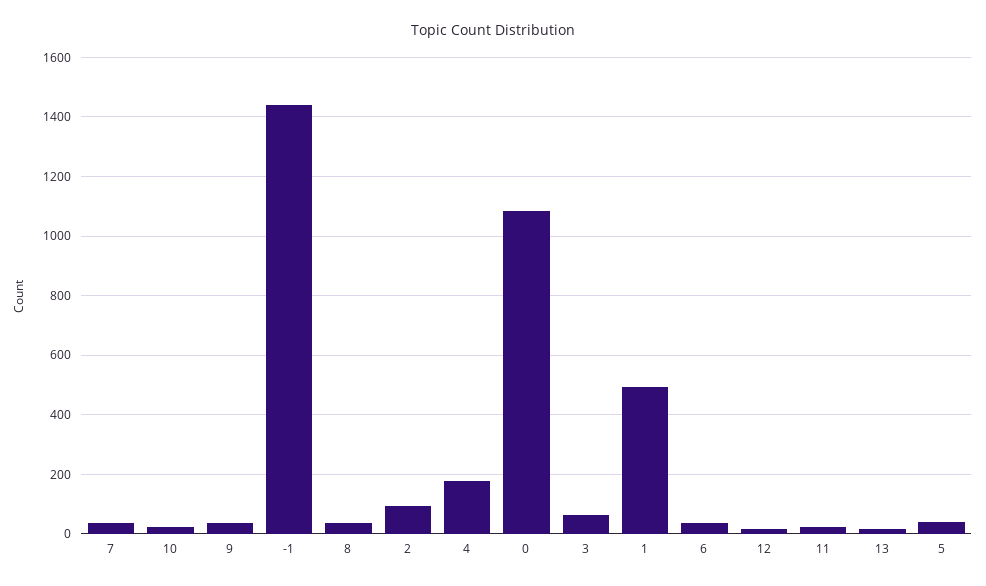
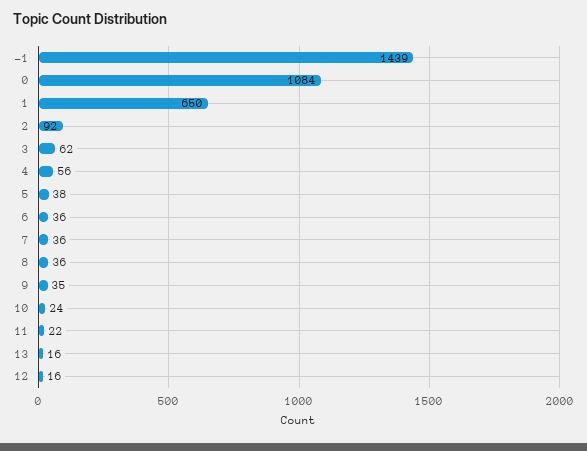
  {
    "7": 36,
    "10": 24,
    "9": 35,
    "-1": 1439,
    "8": 36,
    "2": 92,
-   "4": 175,
+   "4": 56,
    "0": 1084,
    "3": 62,
-   "1": 500,
+   "1": 650,
    "6": 36,
    "12": 16,
    "11": 22,
    "13": 16,
    "5": 38
  }

